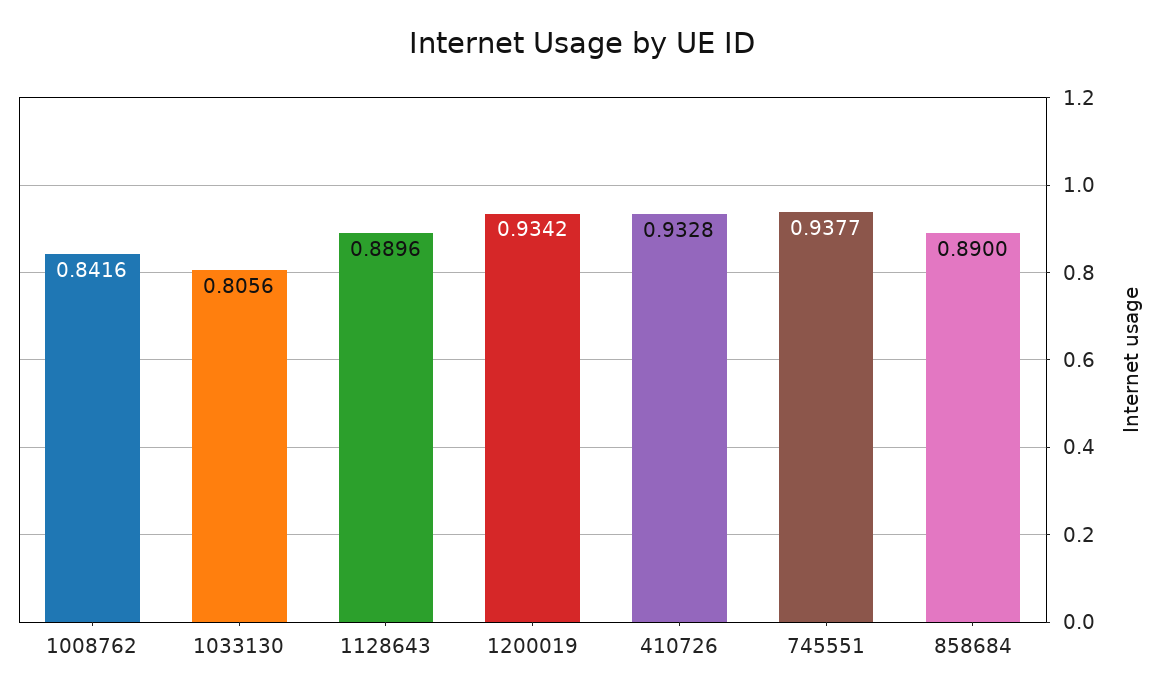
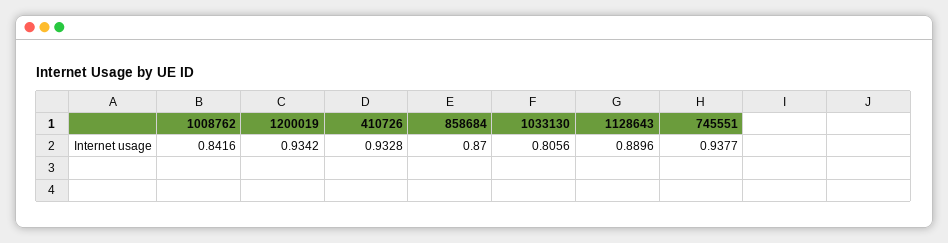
  {
    "1008762": 0.8416,
    "1033130": 0.8056,
    "1128643": 0.8896,
    "1200019": 0.9342,
    "410726": 0.9328,
    "745551": 0.9377,
-   "858684": 0.89
+   "858684": 0.87
  }

